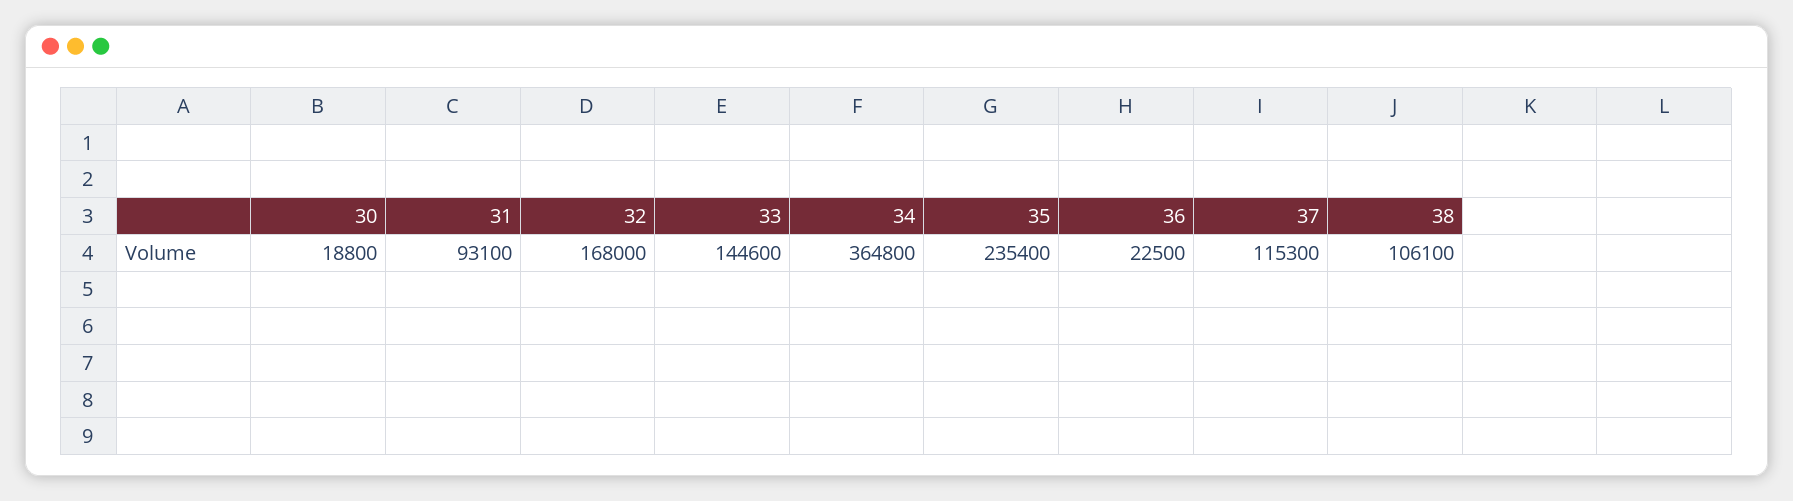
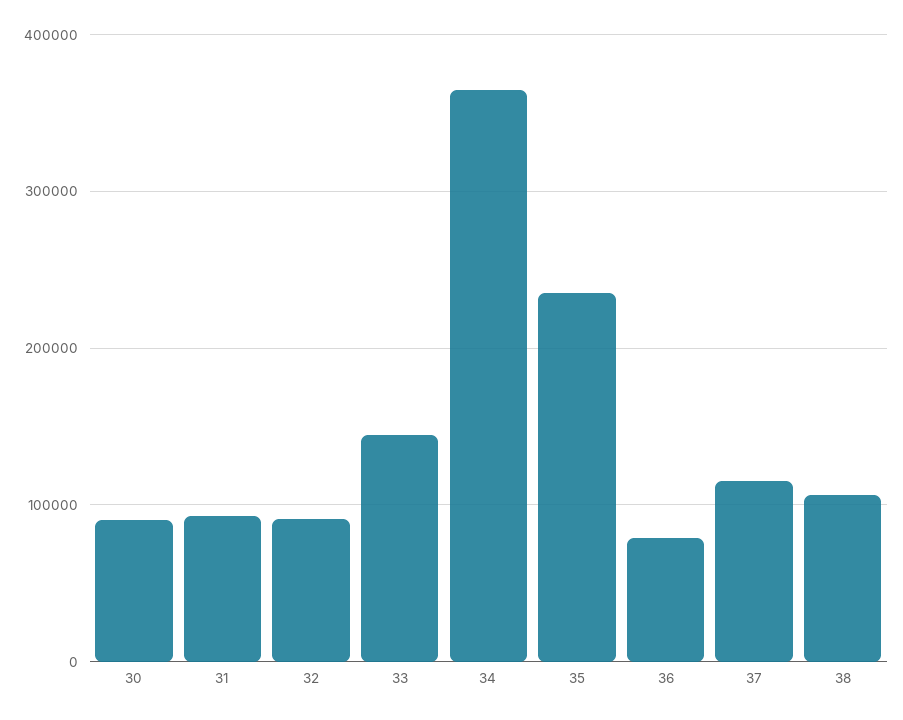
  {
-   "30": 18800,
+   "30": 90000,
    "31": 93100,
-   "32": 168000,
+   "32": 90000,
    "33": 144600,
    "34": 364800,
    "35": 235400,
-   "36": 22500,
+   "36": 80000,
    "37": 115300,
    "38": 106100
  }

